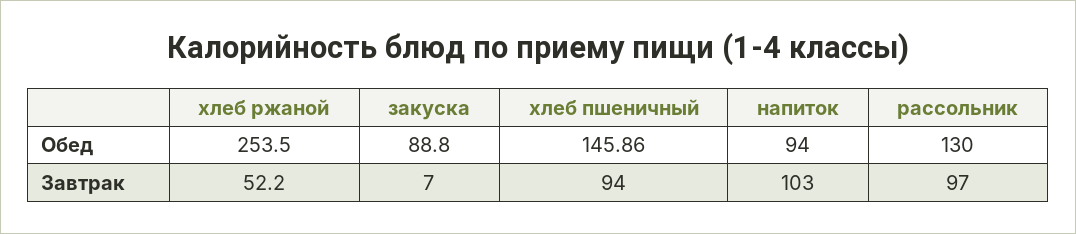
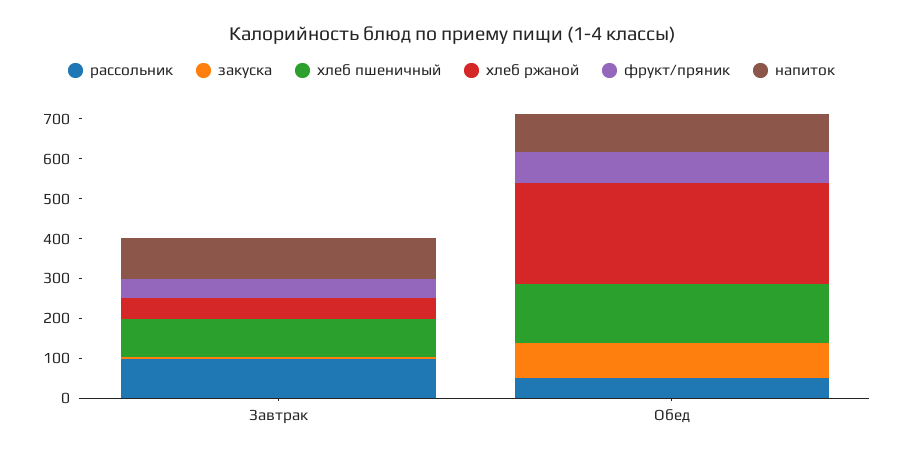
  {
    "хлеб ржаной": {
      "Обед": 253.5,
      "Завтрак": 52.2
    },
    "закуска": {
      "Обед": 88.8,
      "Завтрак": 7
    },
    "хлеб пшеничный": {
      "Обед": 145.86,
      "Завтрак": 94
    },
    "напиток": {
      "Обед": 94,
      "Завтрак": 103
    },
    "рассольник": {
-     "Обед": 130,
+     "Обед": 50,
      "Завтрак": 97
-   }
+   },
+   "фрукт/пряник": {
+     "Завтрак": 50,
+     "Обед": 75
+   }
  }

